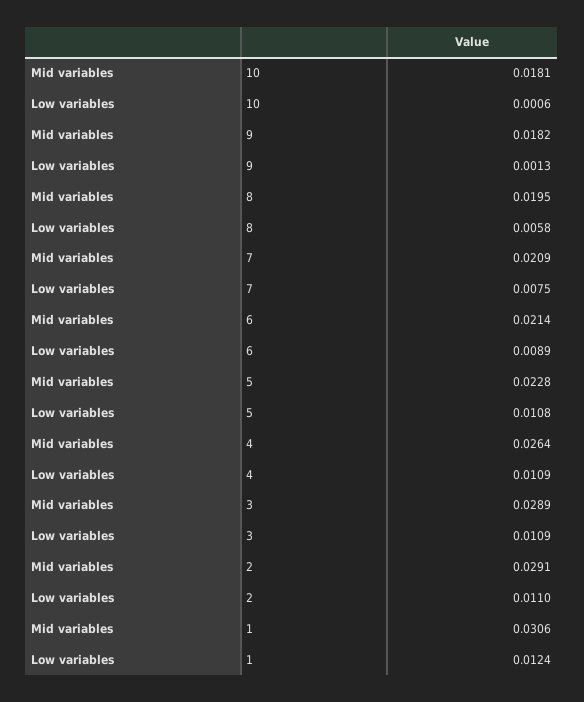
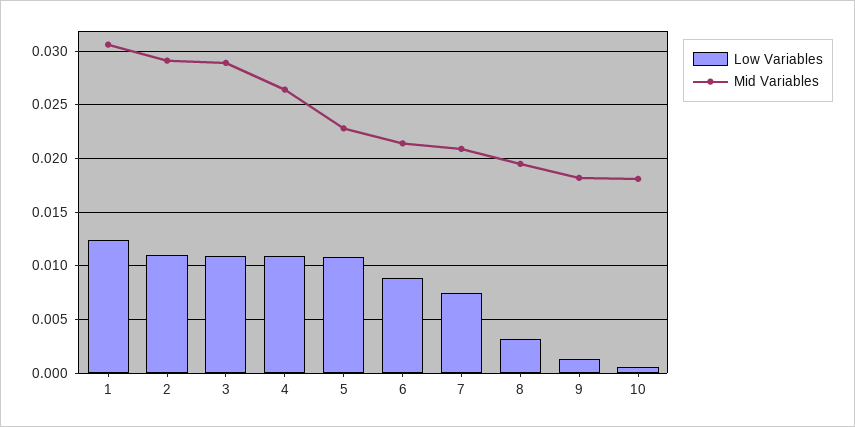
  {
    "Mid variables": {
      "10": 0.0181,
      "9": 0.0182,
      "8": 0.0195,
      "7": 0.0209,
      "6": 0.0214,
      "5": 0.0228,
      "4": 0.0264,
      "3": 0.0289,
      "2": 0.0291,
      "1": 0.0306
    },
    "Low variables": {
      "10": 0.0006,
      "9": 0.0013,
-     "8": 0.0058,
+     "8": 0.003,
      "7": 0.0075,
      "6": 0.0089,
      "5": 0.0108,
      "4": 0.0109,
      "3": 0.0109,
      "2": 0.011,
      "1": 0.0124
    }
  }

